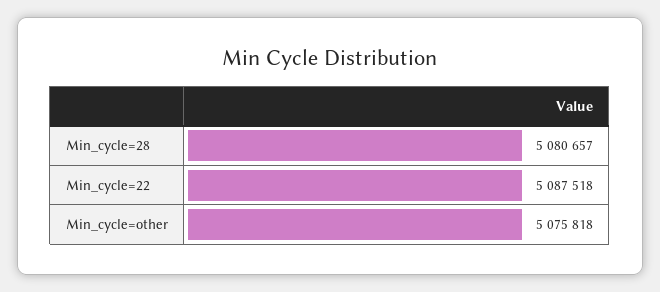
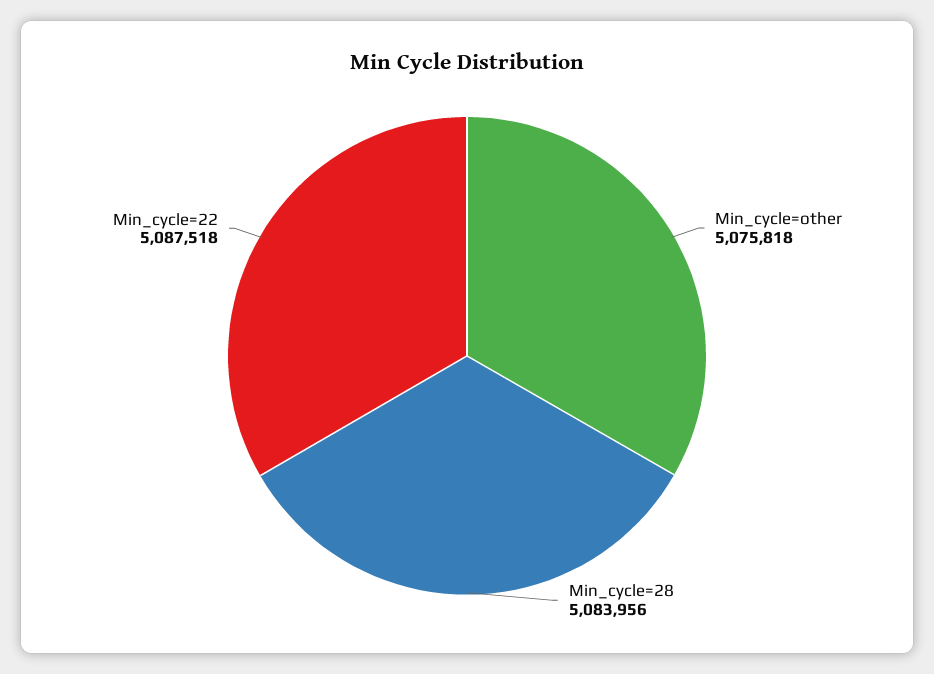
  {
-   "Min_cycle=28": 5080657,
+   "Min_cycle=28": 5083956,
    "Min_cycle=22": 5087518,
    "Min_cycle=other": 5075818
  }

